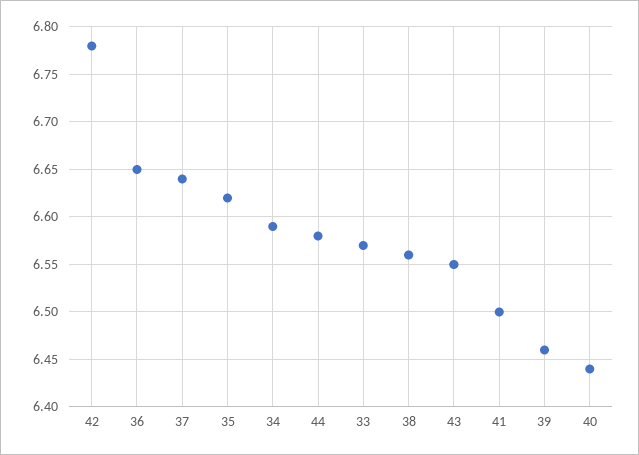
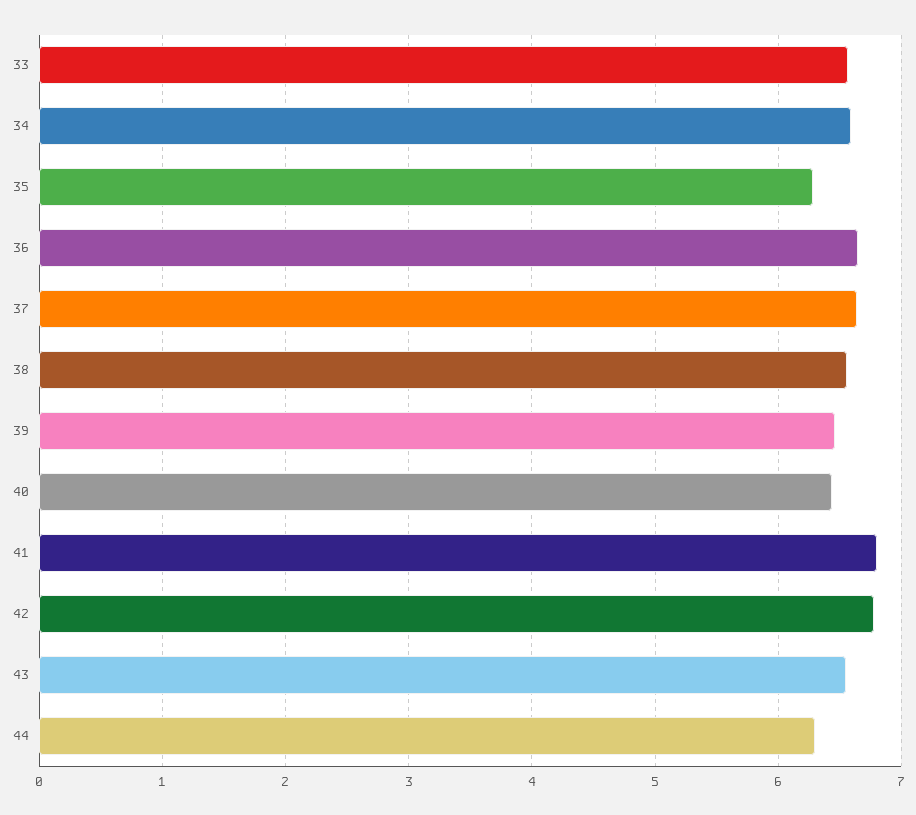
  {
    "42": 6.78,
    "36": 6.65,
    "37": 6.64,
-   "35": 6.62,
+   "35": 6.3,
    "34": 6.59,
-   "44": 6.58,
+   "44": 6.3,
    "33": 6.57,
    "38": 6.56,
    "43": 6.55,
-   "41": 6.5,
+   "41": 6.8,
    "39": 6.46,
    "40": 6.44
  }

